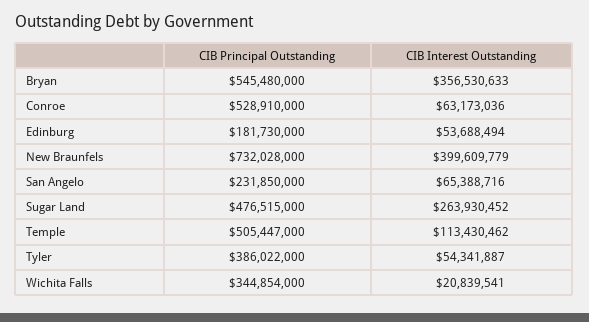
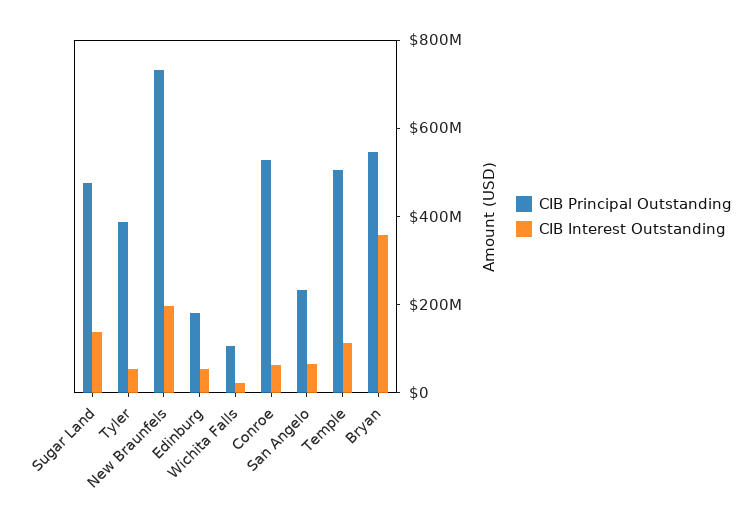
  {
    "CIB Principal Outstanding": {
      "Bryan": 545480000,
      "Conroe": 528910000,
      "Edinburg": 181730000,
      "New Braunfels": 732028000,
      "San Angelo": 231850000,
      "Sugar Land": 476515000,
      "Temple": 505447000,
      "Tyler": 386022000,
-     "Wichita Falls": 344854000
+     "Wichita Falls": 100000000
    },
    "CIB Interest Outstanding": {
      "Bryan": 356530633,
      "Conroe": 63173036,
      "Edinburg": 53688494,
-     "New Braunfels": 399609779,
+     "New Braunfels": 200000000,
      "San Angelo": 65388716,
-     "Sugar Land": 263930452,
+     "Sugar Land": 150000000,
      "Temple": 113430462,
      "Tyler": 54341887,
      "Wichita Falls": 20839541
    }
  }

